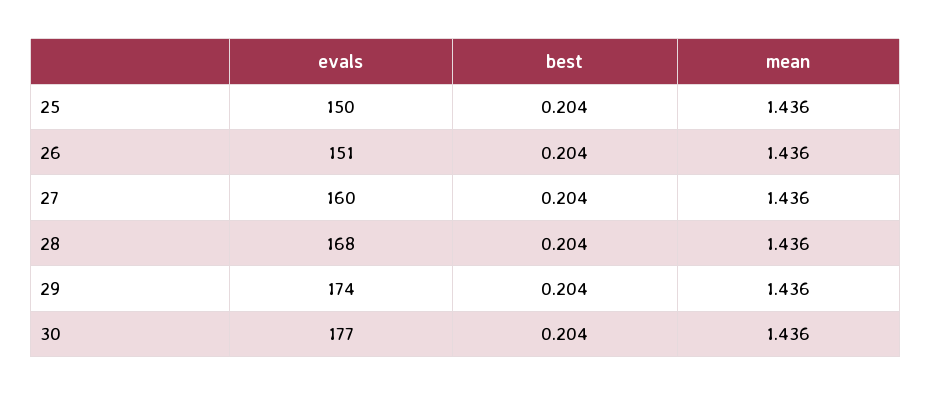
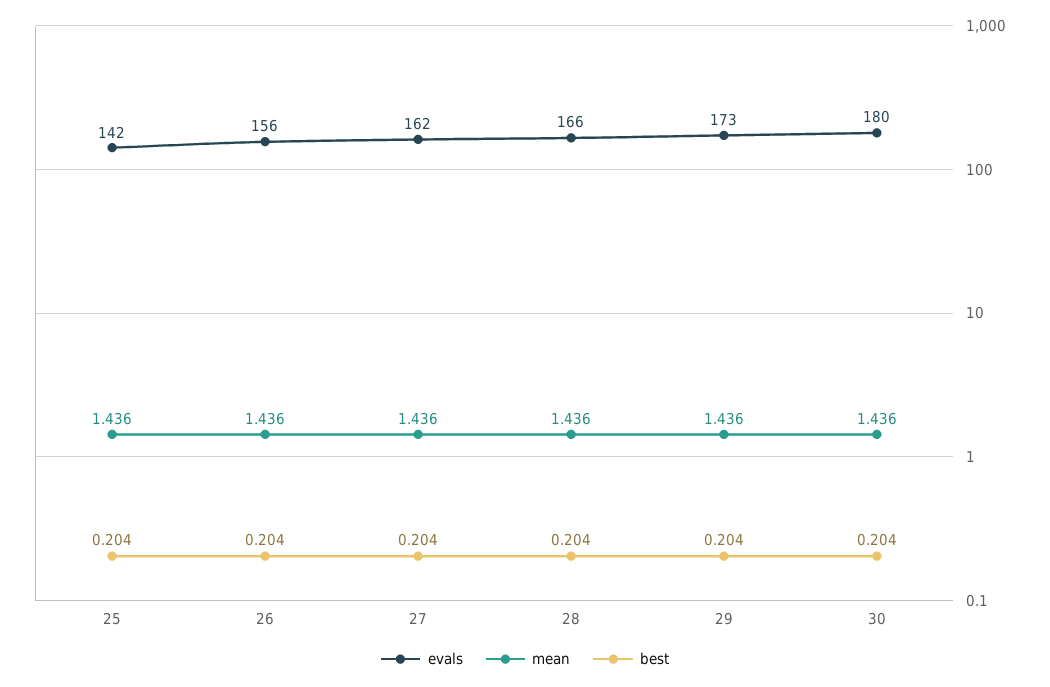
  {
    "evals": {
-     "25": 150,
+     "25": 142,
-     "26": 151,
+     "26": 156,
-     "27": 160,
+     "27": 162,
-     "28": 168,
+     "28": 166,
-     "29": 174,
+     "29": 173,
-     "30": 177
+     "30": 180
    },
    "best": {
      "25": 0.204,
      "26": 0.204,
      "27": 0.204,
      "28": 0.204,
      "29": 0.204,
      "30": 0.204
    },
    "mean": {
      "25": 1.436,
      "26": 1.436,
      "27": 1.436,
      "28": 1.436,
      "29": 1.436,
      "30": 1.436
    }
  }

